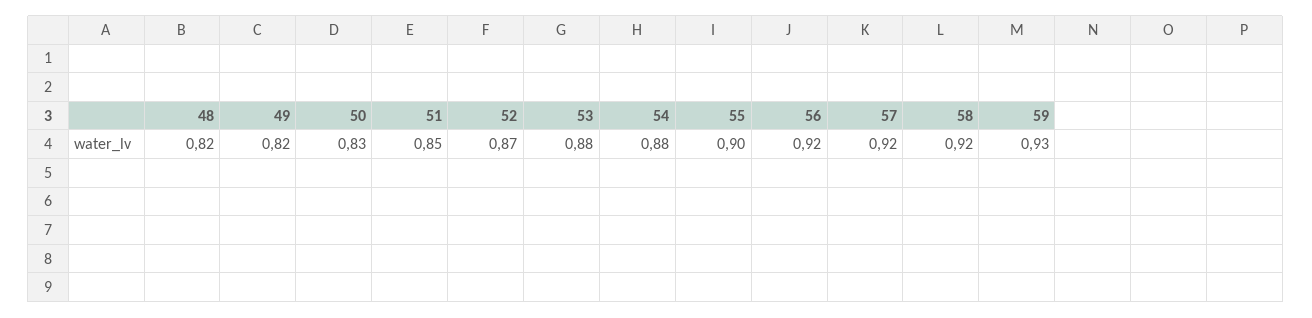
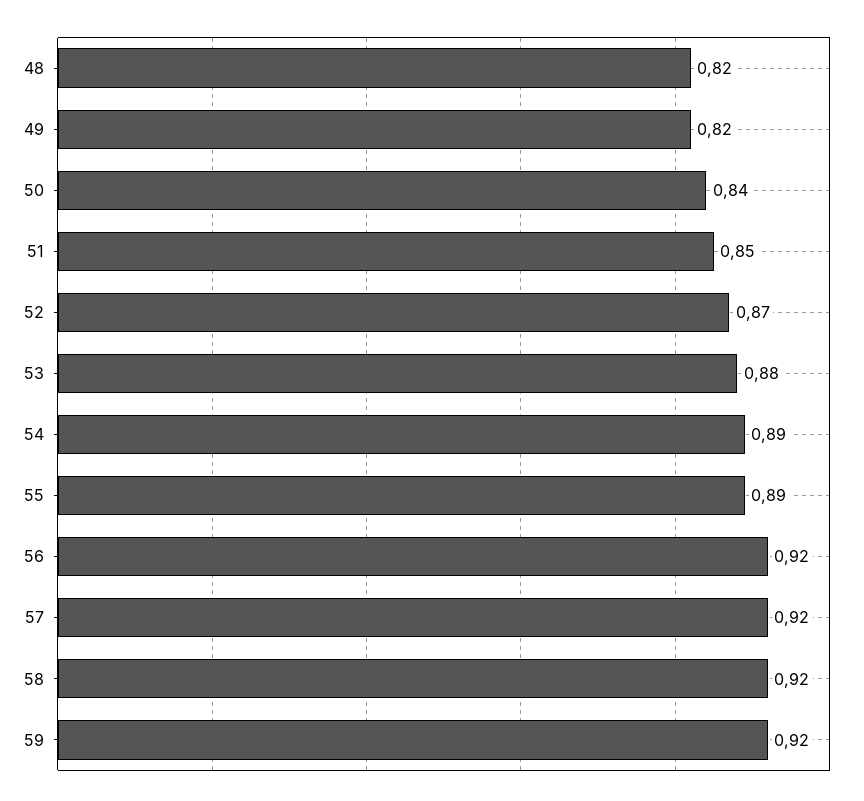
  {
    "48": 0.82,
    "49": 0.82,
-   "50": 0.83,
+   "50": 0.84,
    "51": 0.85,
    "52": 0.87,
    "53": 0.88,
-   "54": 0.88,
+   "54": 0.89,
-   "55": 0.9,
+   "55": 0.89,
    "56": 0.92,
    "57": 0.92,
    "58": 0.92,
-   "59": 0.93
+   "59": 0.92
  }

